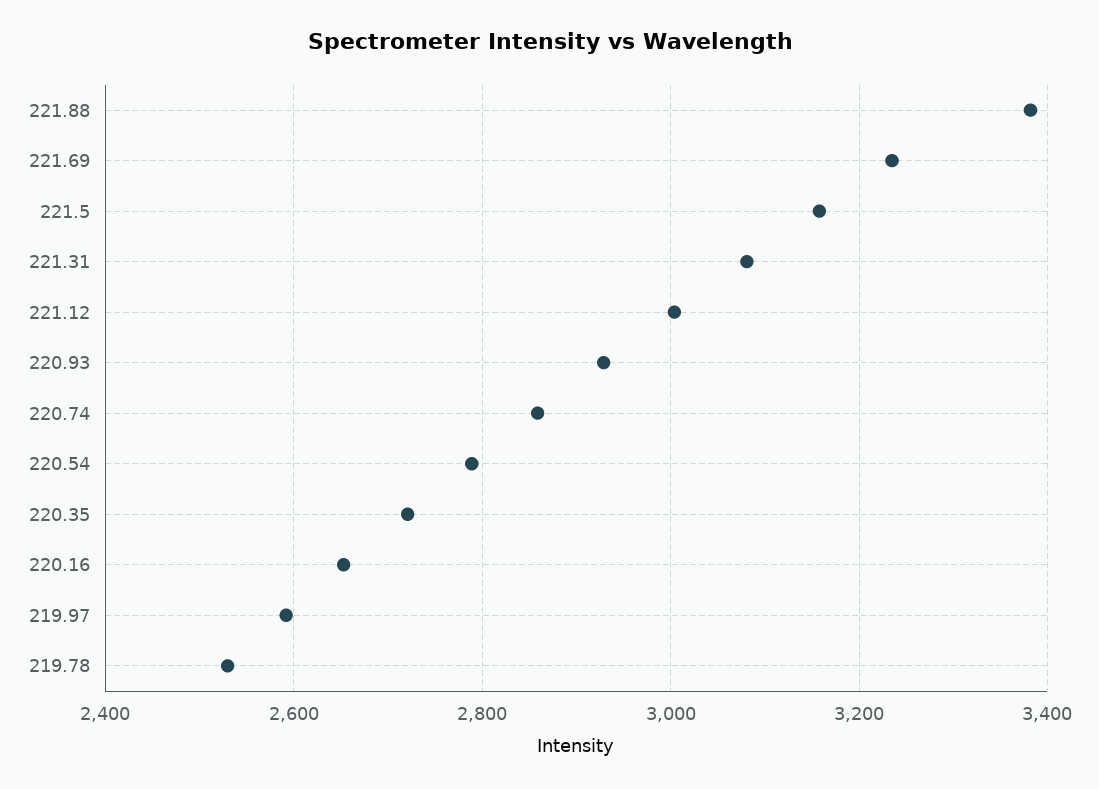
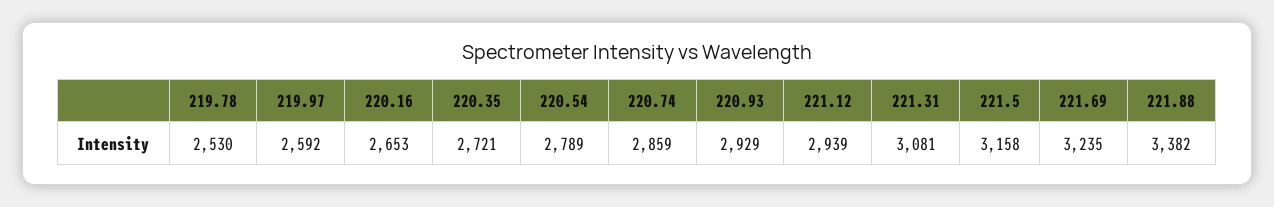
  {
    "221.88": 3382,
    "221.69": 3235,
    "221.5": 3158,
    "221.31": 3081,
-   "221.12": 3000,
+   "221.12": 2939,
    "220.93": 2929,
    "220.74": 2859,
    "220.54": 2789,
    "220.35": 2721,
    "220.16": 2653,
    "219.97": 2592,
    "219.78": 2530
  }

